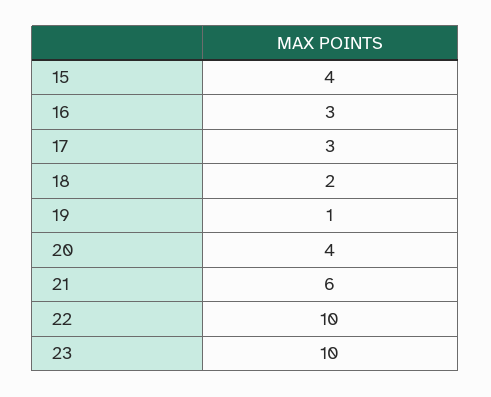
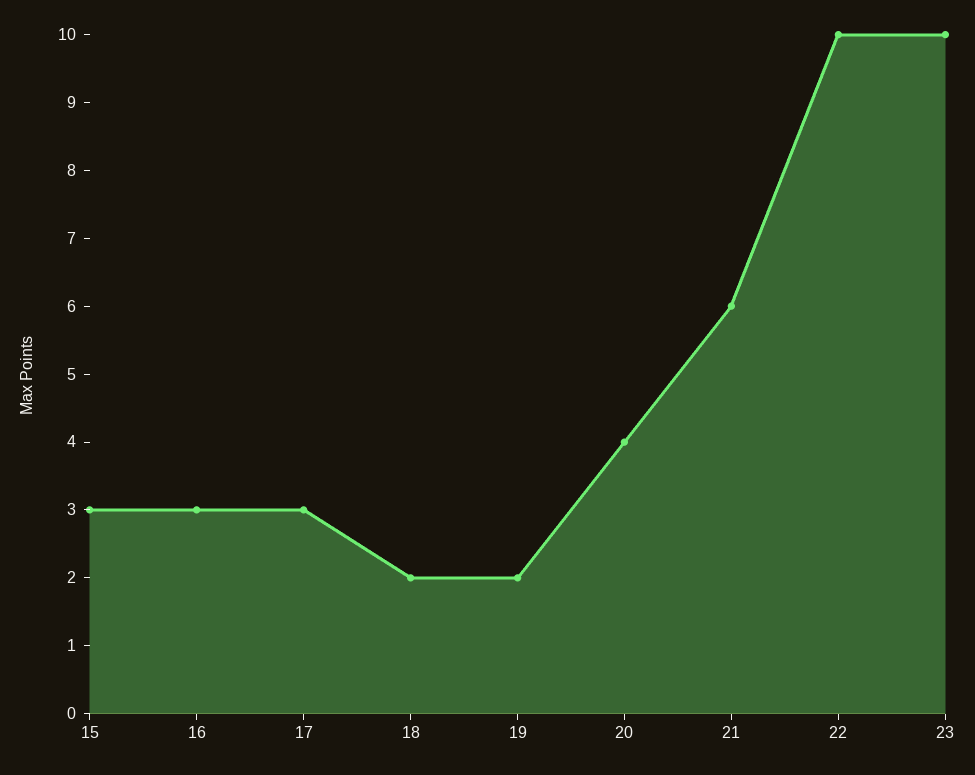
  {
-   "15": 4,
+   "15": 3,
    "16": 3,
    "17": 3,
    "18": 2,
-   "19": 1,
+   "19": 2,
    "20": 4,
    "21": 6,
    "22": 10,
    "23": 10
  }

